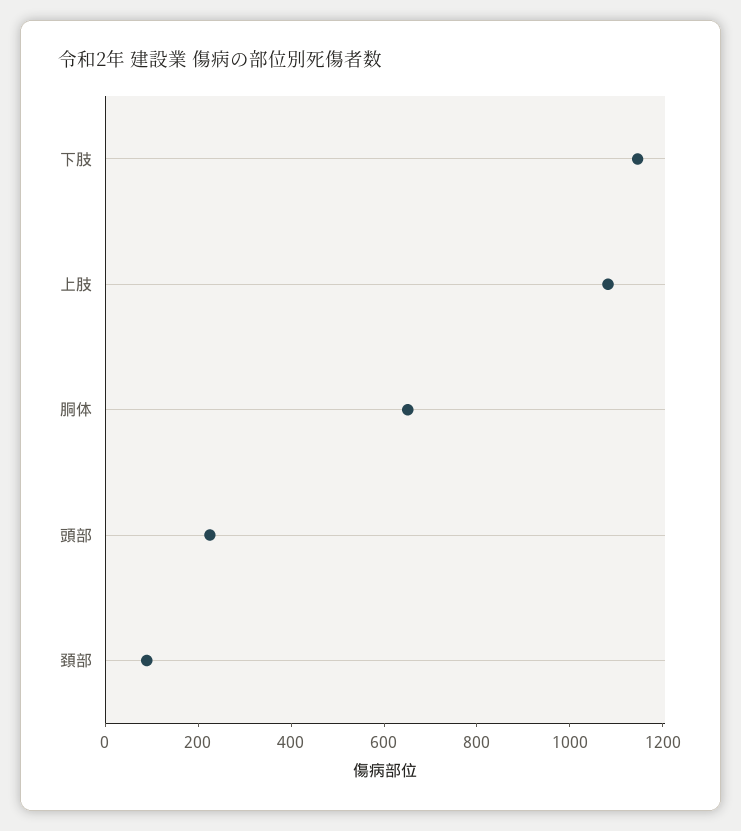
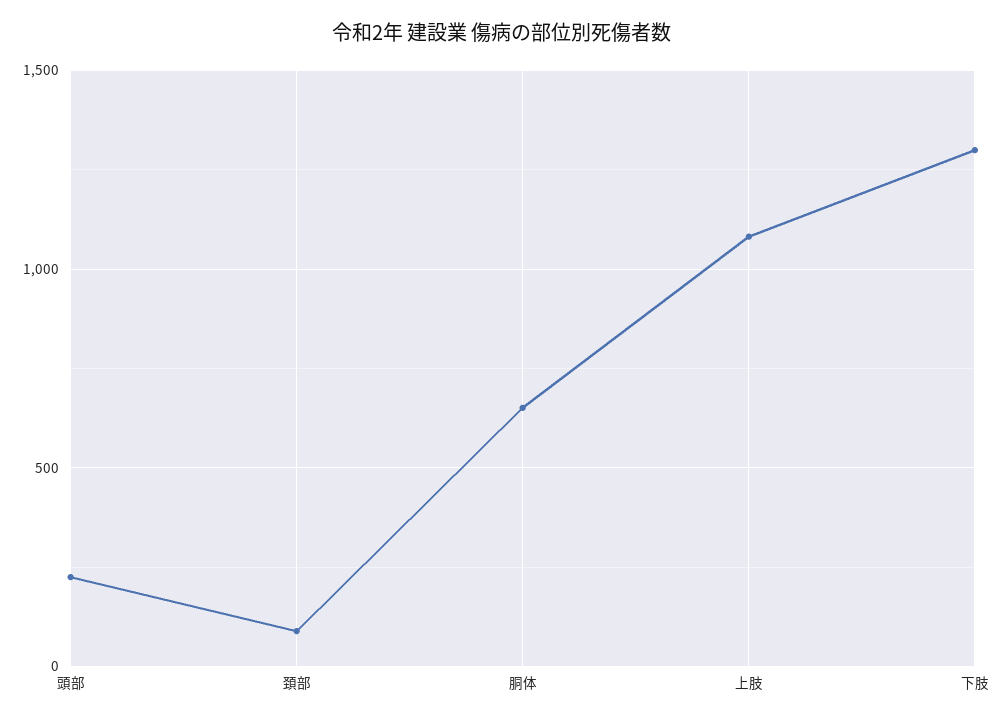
  {
-   "下肢": 1150,
+   "下肢": 1300,
    "上肢": 1100,
    "胴体": 650,
    "頭部": 250,
    "頚部": 100
  }

